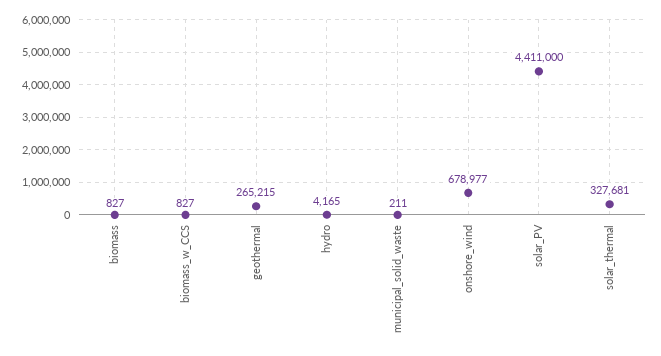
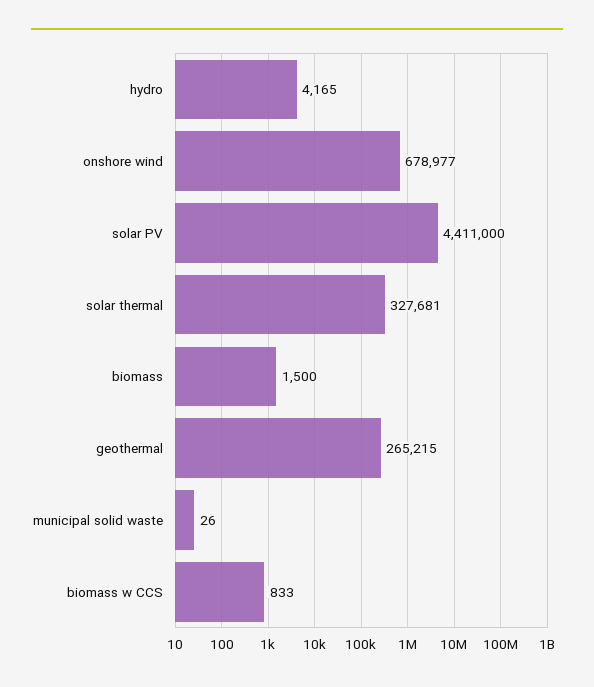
  {
-   "biomass": 827,
+   "biomass": 1500,
-   "biomass_w_CCS": 827,
+   "biomass_w_CCS": 833,
    "geothermal": 265215,
    "hydro": 4165,
-   "municipal_solid_waste": 211,
+   "municipal_solid_waste": 26,
    "onshore_wind": 678977,
    "solar_PV": 4411000,
    "solar_thermal": 327681
  }

